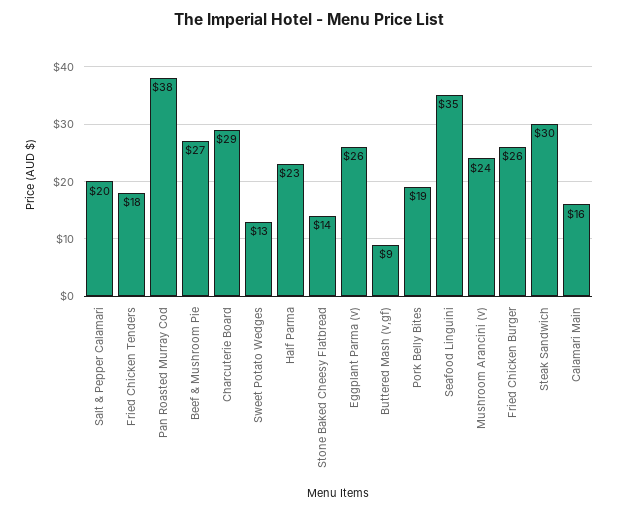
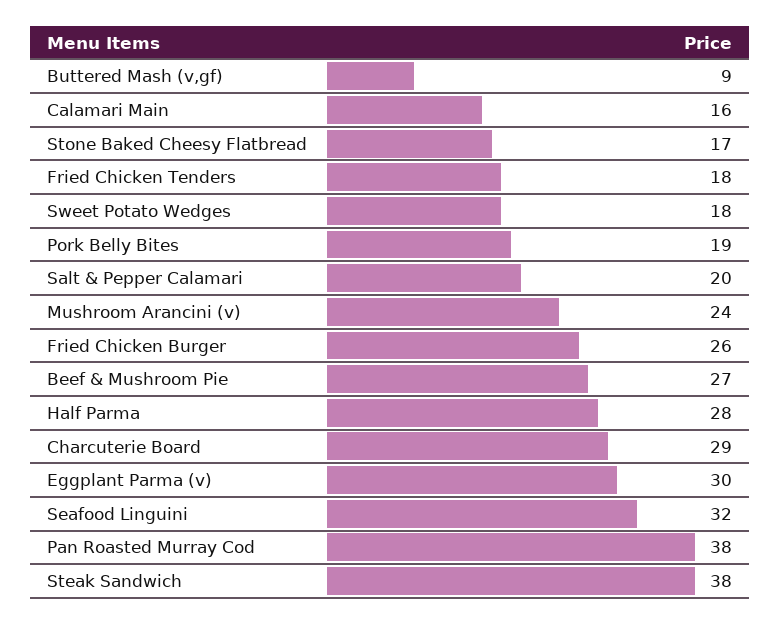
  {
    "Salt & Pepper Calamari": 20,
    "Fried Chicken Tenders": 18,
    "Pan Roasted Murray Cod": 38,
    "Beef & Mushroom Pie": 27,
    "Charcuterie Board": 29,
-   "Sweet Potato Wedges": 13,
+   "Sweet Potato Wedges": 18,
-   "Half Parma": 23,
+   "Half Parma": 28,
-   "Stone Baked Cheesy Flatbread": 14,
+   "Stone Baked Cheesy Flatbread": 17,
-   "Eggplant Parma (v)": 26,
+   "Eggplant Parma (v)": 30,
    "Buttered Mash (v,gf)": 9,
    "Pork Belly Bites": 19,
-   "Seafood Linguini": 35,
+   "Seafood Linguini": 32,
    "Mushroom Arancini (v)": 24,
    "Fried Chicken Burger": 26,
-   "Steak Sandwich": 30,
+   "Steak Sandwich": 38,
    "Calamari Main": 16
  }

